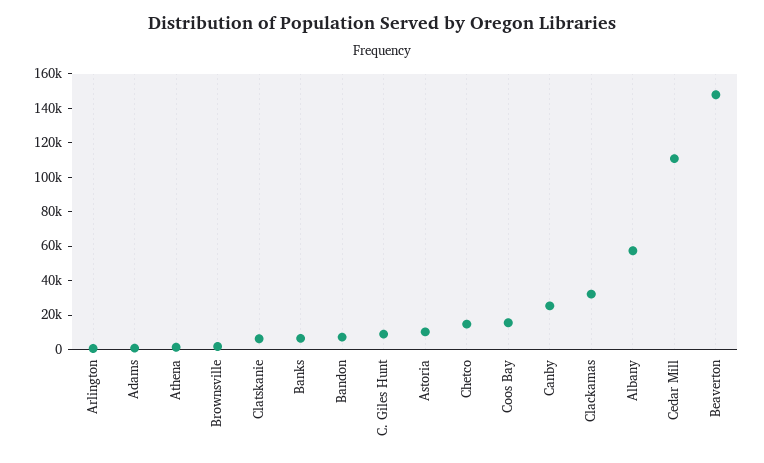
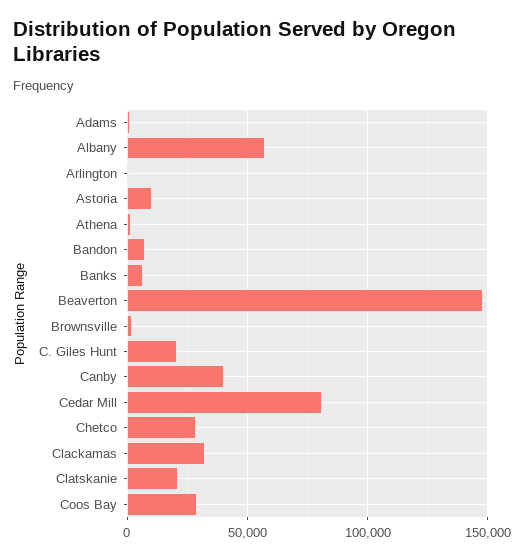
  {
    "Arlington": 0,
    "Adams": 0,
    "Athena": 0,
    "Brownsville": 0,
-   "Clatskanie": 5000,
+   "Clatskanie": 20000,
    "Banks": 5000,
    "Bandon": 5000,
-   "C. Giles Hunt": 10000,
+   "C. Giles Hunt": 20000,
    "Astoria": 10000,
-   "Chetco": 15000,
+   "Chetco": 30000,
-   "Coos Bay": 15000,
+   "Coos Bay": 30000,
-   "Canby": 25000,
+   "Canby": 40000,
    "Clackamas": 30000,
    "Albany": 55000,
-   "Cedar Mill": 110000,
+   "Cedar Mill": 80000,
    "Beaverton": 150000
  }

